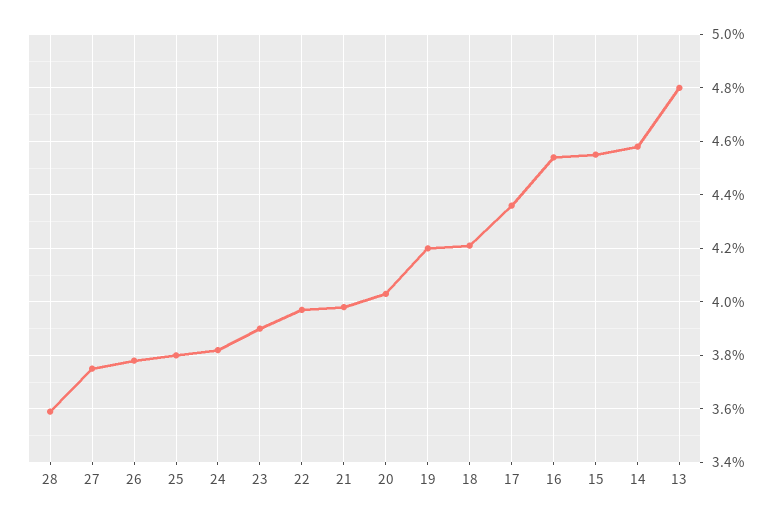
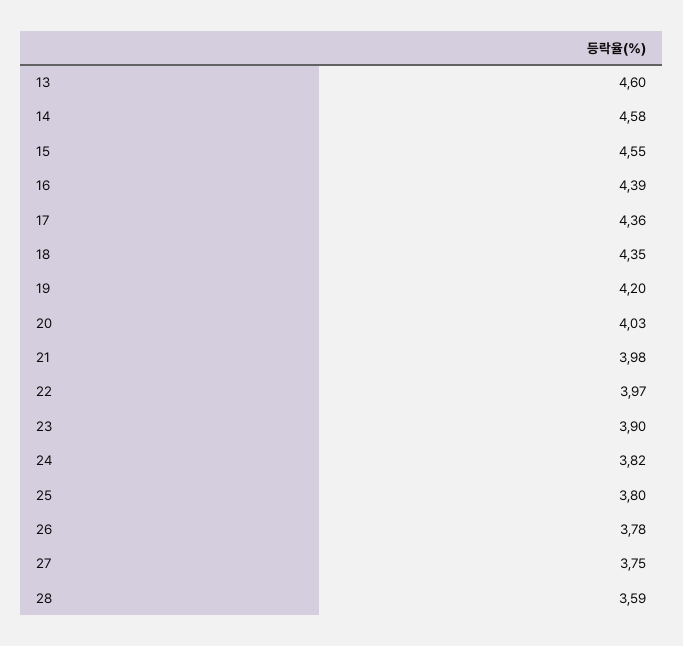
  {
    "28": 3.59,
    "27": 3.75,
    "26": 3.78,
    "25": 3.8,
    "24": 3.82,
    "23": 3.9,
    "22": 3.97,
    "21": 3.98,
    "20": 4.03,
    "19": 4.2,
-   "18": 4.2,
+   "18": 4.35,
    "17": 4.36,
-   "16": 4.55,
+   "16": 4.39,
    "15": 4.55,
    "14": 4.58,
-   "13": 4.8
+   "13": 4.6
  }

